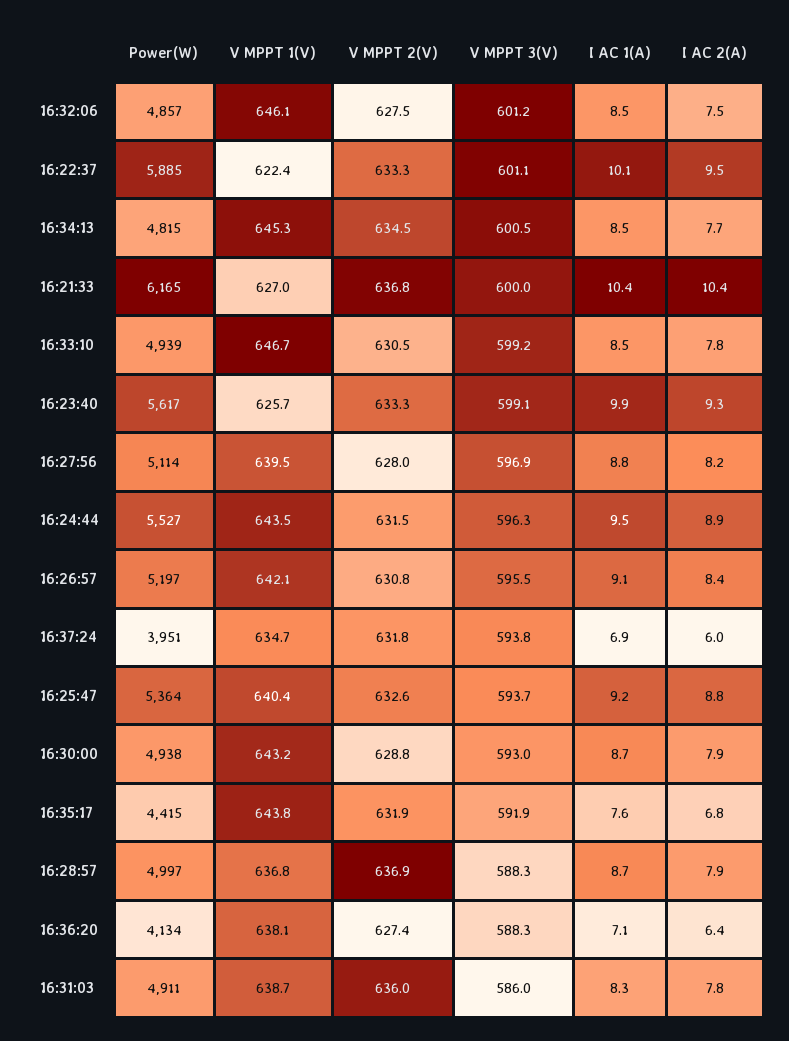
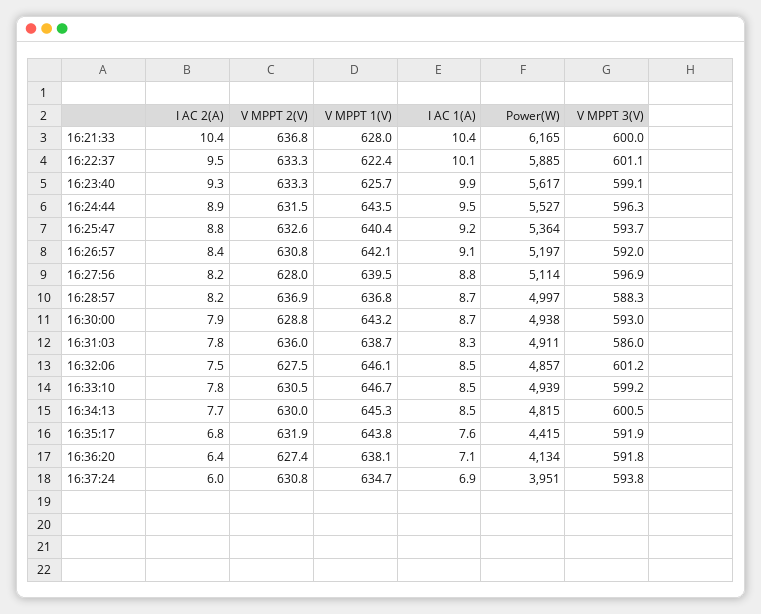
  {
    "Power(W)": {
      "16:32:06": 4857,
      "16:22:37": 5885,
      "16:34:13": 4815,
      "16:21:33": 6165,
      "16:33:10": 4939,
      "16:23:40": 5617,
      "16:27:56": 5114,
      "16:24:44": 5527,
      "16:26:57": 5197,
      "16:37:24": 3951,
      "16:25:47": 5364,
      "16:30:00": 4938,
      "16:35:17": 4415,
      "16:28:57": 4997,
      "16:36:20": 4134,
      "16:31:03": 4911
    },
    "V MPPT 1(V)": {
      "16:32:06": 646.1,
      "16:22:37": 622.4,
      "16:34:13": 645.3,
-     "16:21:33": 627,
+     "16:21:33": 628,
      "16:33:10": 646.7,
      "16:23:40": 625.7,
      "16:27:56": 639.5,
      "16:24:44": 643.5,
      "16:26:57": 642.1,
      "16:37:24": 634.7,
      "16:25:47": 640.4,
      "16:30:00": 643.2,
      "16:35:17": 643.8,
      "16:28:57": 636.8,
      "16:36:20": 638.1,
      "16:31:03": 638.7
    },
    "V MPPT 2(V)": {
      "16:32:06": 627.5,
      "16:22:37": 633.3,
-     "16:34:13": 634.5,
+     "16:34:13": 630,
      "16:21:33": 636.8,
      "16:33:10": 630.5,
      "16:23:40": 633.3,
      "16:27:56": 628,
      "16:24:44": 631.5,
      "16:26:57": 630.8,
-     "16:37:24": 631.8,
+     "16:37:24": 630.8,
      "16:25:47": 632.6,
      "16:30:00": 628.8,
      "16:35:17": 631.9,
      "16:28:57": 636.9,
      "16:36:20": 627.4,
      "16:31:03": 636
    },
    "V MPPT 3(V)": {
      "16:32:06": 601.2,
      "16:22:37": 601.1,
      "16:34:13": 600.5,
      "16:21:33": 600,
      "16:33:10": 599.2,
      "16:23:40": 599.1,
      "16:27:56": 596.9,
      "16:24:44": 596.3,
-     "16:26:57": 595.5,
+     "16:26:57": 592,
      "16:37:24": 593.8,
      "16:25:47": 593.7,
      "16:30:00": 593,
      "16:35:17": 591.9,
      "16:28:57": 588.3,
-     "16:36:20": 588.3,
+     "16:36:20": 591.8,
      "16:31:03": 586
    },
    "I AC 1(A)": {
      "16:32:06": 8.5,
      "16:22:37": 10.1,
      "16:34:13": 8.5,
      "16:21:33": 10.4,
      "16:33:10": 8.5,
      "16:23:40": 9.9,
      "16:27:56": 8.8,
      "16:24:44": 9.5,
      "16:26:57": 9.1,
      "16:37:24": 6.9,
      "16:25:47": 9.2,
      "16:30:00": 8.7,
      "16:35:17": 7.6,
      "16:28:57": 8.7,
      "16:36:20": 7.1,
      "16:31:03": 8.3
    },
    "I AC 2(A)": {
      "16:32:06": 7.5,
      "16:22:37": 9.5,
      "16:34:13": 7.7,
      "16:21:33": 10.4,
      "16:33:10": 7.8,
      "16:23:40": 9.3,
      "16:27:56": 8.2,
      "16:24:44": 8.9,
      "16:26:57": 8.4,
      "16:37:24": 6,
      "16:25:47": 8.8,
      "16:30:00": 7.9,
      "16:35:17": 6.8,
-     "16:28:57": 7.9,
+     "16:28:57": 8.2,
      "16:36:20": 6.4,
      "16:31:03": 7.8
    }
  }

